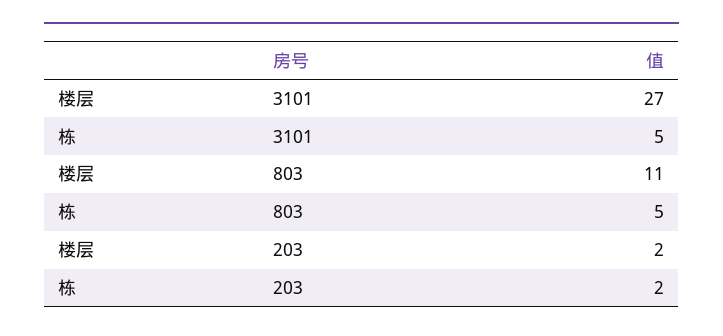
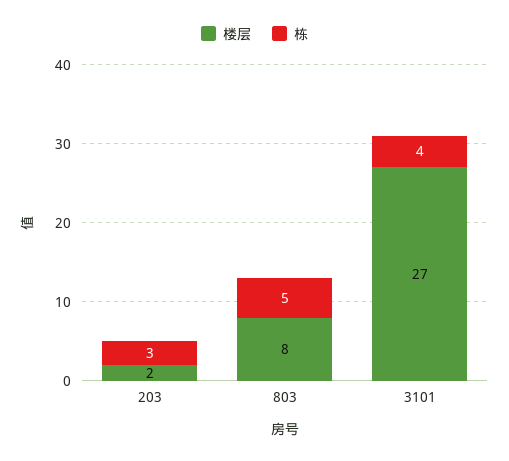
  {
    "楼层": {
      "3101": 27,
-     "803": 11,
+     "803": 8,
      "203": 2
    },
    "栋": {
-     "3101": 5,
+     "3101": 4,
      "803": 5,
-     "203": 2
+     "203": 3
    }
  }

